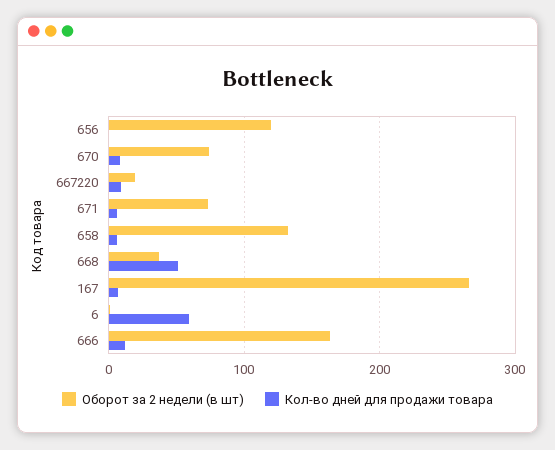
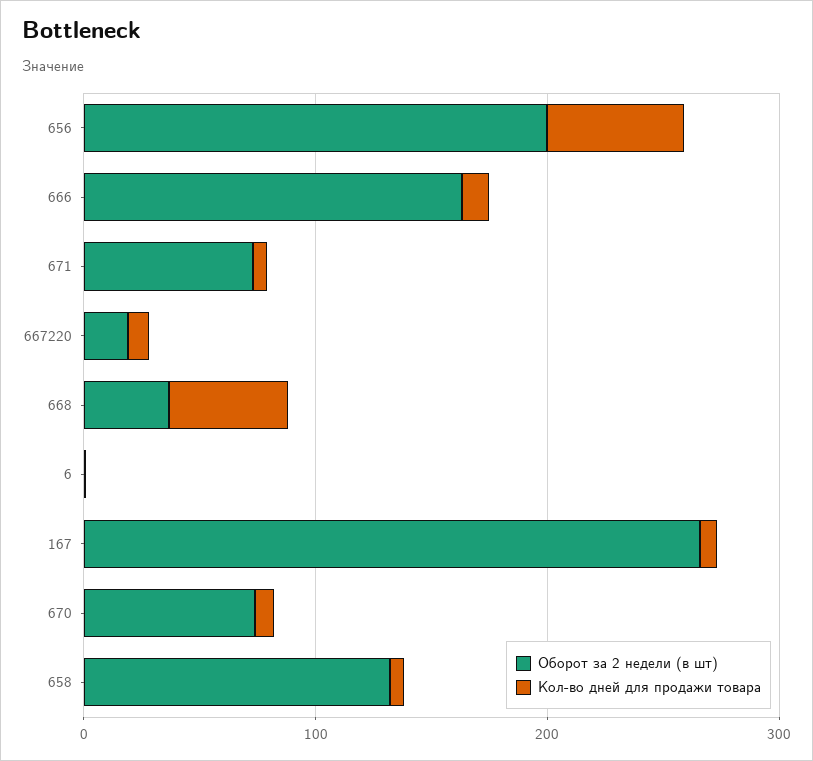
  {
    "Оборот за 2 недели (в шт)": {
-     "656": 120,
+     "656": 200,
      "670": 70,
      "667220": 20,
      "671": 70,
      "658": 130,
      "668": 40,
      "167": 270,
      "6": 0,
      "666": 160
    },
    "Кол-во дней для продажи товара": {
-     "656": 0,
+     "656": 60,
      "670": 10,
      "667220": 10,
      "671": 10,
      "658": 10,
      "668": 50,
      "167": 10,
-     "6": 60,
+     "6": 0,
      "666": 10
    }
  }

